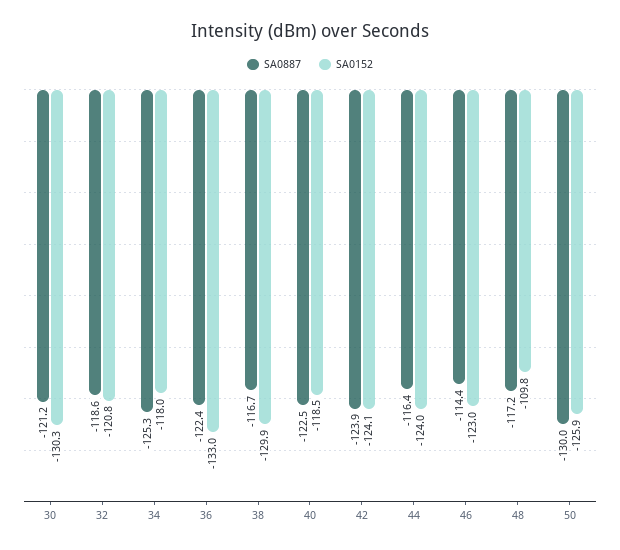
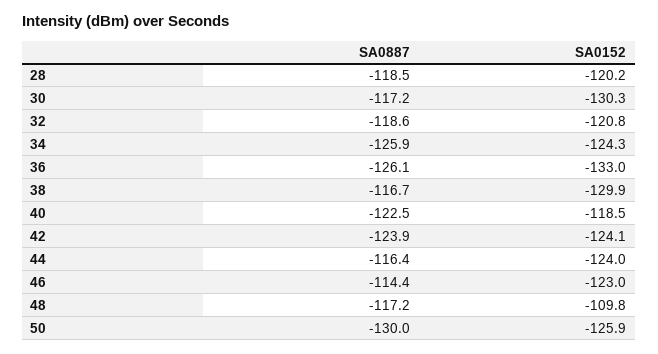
  {
    "SA0887": {
-     "30": -121.2,
+     "30": -117.2,
      "32": -118.6,
-     "34": -125.3,
+     "34": -125.9,
-     "36": -122.4,
+     "36": -126.1,
      "38": -116.7,
      "40": -122.5,
      "42": -123.9,
      "44": -116.4,
      "46": -114.4,
      "48": -117.2,
-     "50": -130
+     "50": -130,
+     "28": -118.5
    },
    "SA0152": {
      "30": -130.3,
      "32": -120.8,
-     "34": -118,
+     "34": -124.3,
      "36": -133,
      "38": -129.9,
      "40": -118.5,
      "42": -124.1,
      "44": -124,
      "46": -123,
      "48": -109.8,
-     "50": -125.9
+     "50": -125.9,
+     "28": -120.2
    }
  }

